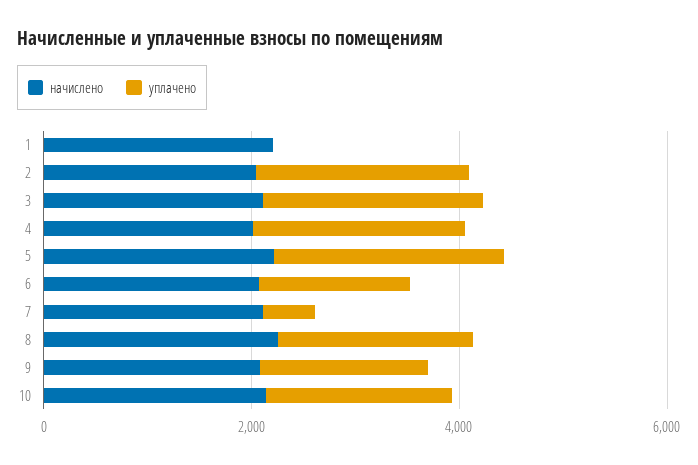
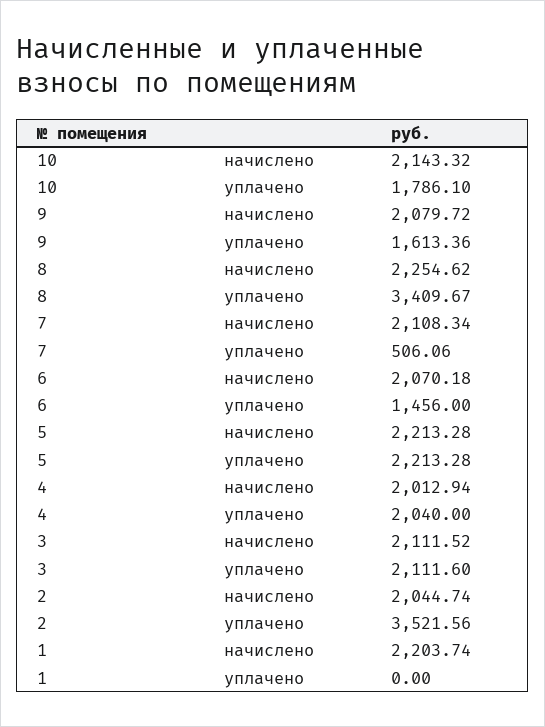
  {
    "начислено": {
      "1": 2203.74,
      "2": 2044.74,
      "3": 2111.52,
      "4": 2012.94,
      "5": 2213.28,
      "6": 2070.18,
      "7": 2108.34,
      "8": 2254.62,
      "9": 2079.72,
      "10": 2143.32
    },
    "уплачено": {
      "1": 0,
-     "2": 2000,
+     "2": 3521.56,
      "3": 2111.6,
      "4": 2040,
      "5": 2213.28,
      "6": 1456,
      "7": 506.06,
-     "8": 2000,
+     "8": 3409.67,
      "9": 1613.36,
      "10": 1786.1
    }
  }

